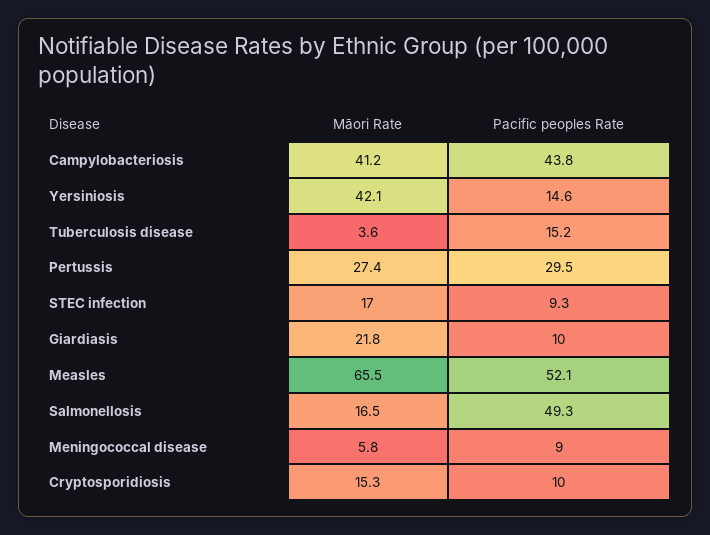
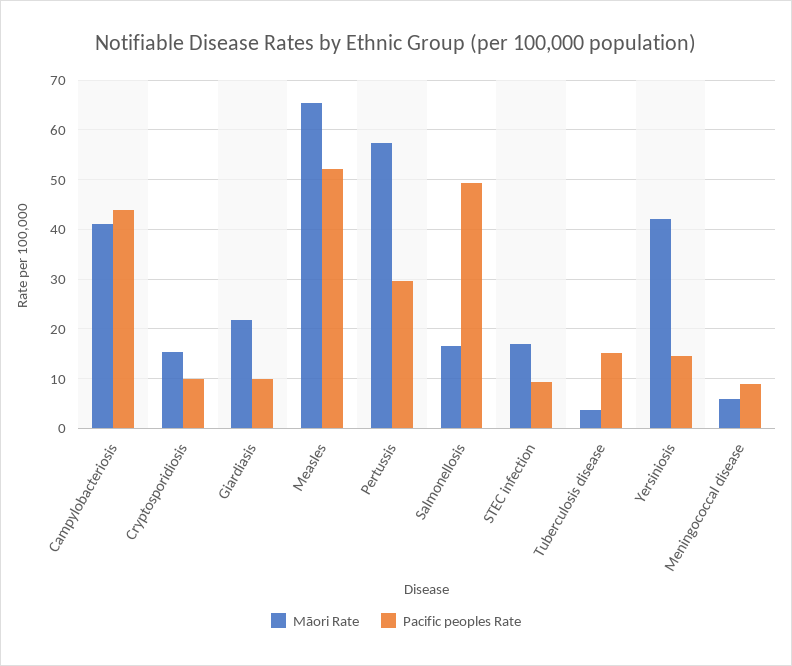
  {
    "Māori Rate": {
      "Campylobacteriosis": 41.2,
      "Yersiniosis": 42.1,
      "Tuberculosis disease": 3.6,
-     "Pertussis": 27.4,
+     "Pertussis": 58,
      "STEC infection": 17,
      "Giardiasis": 21.8,
      "Measles": 65.5,
      "Salmonellosis": 16.5,
      "Meningococcal disease": 5.8,
      "Cryptosporidiosis": 15.3
    },
    "Pacific peoples Rate": {
      "Campylobacteriosis": 43.8,
      "Yersiniosis": 14.6,
      "Tuberculosis disease": 15.2,
      "Pertussis": 29.5,
      "STEC infection": 9.3,
      "Giardiasis": 10,
      "Measles": 52.1,
      "Salmonellosis": 49.3,
      "Meningococcal disease": 9,
      "Cryptosporidiosis": 10
    }
  }

